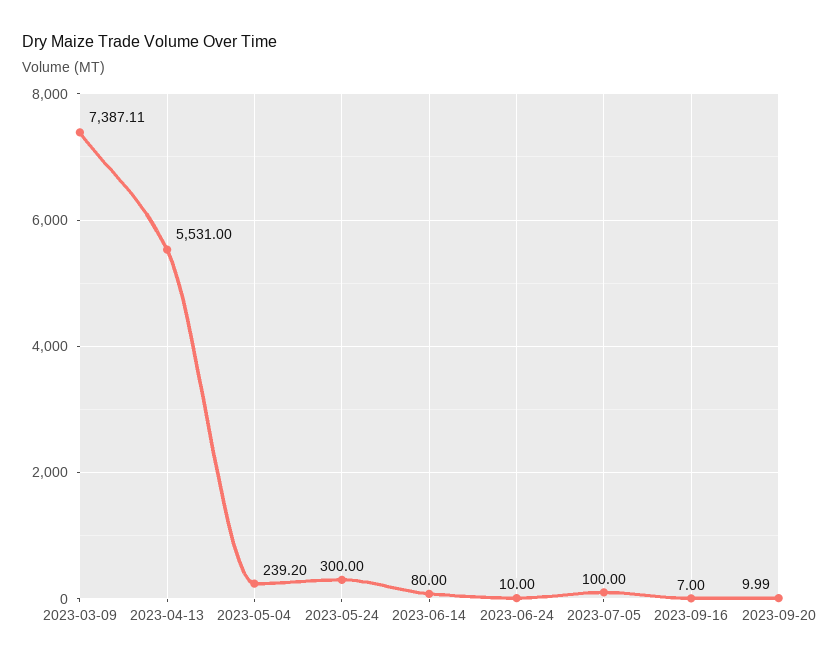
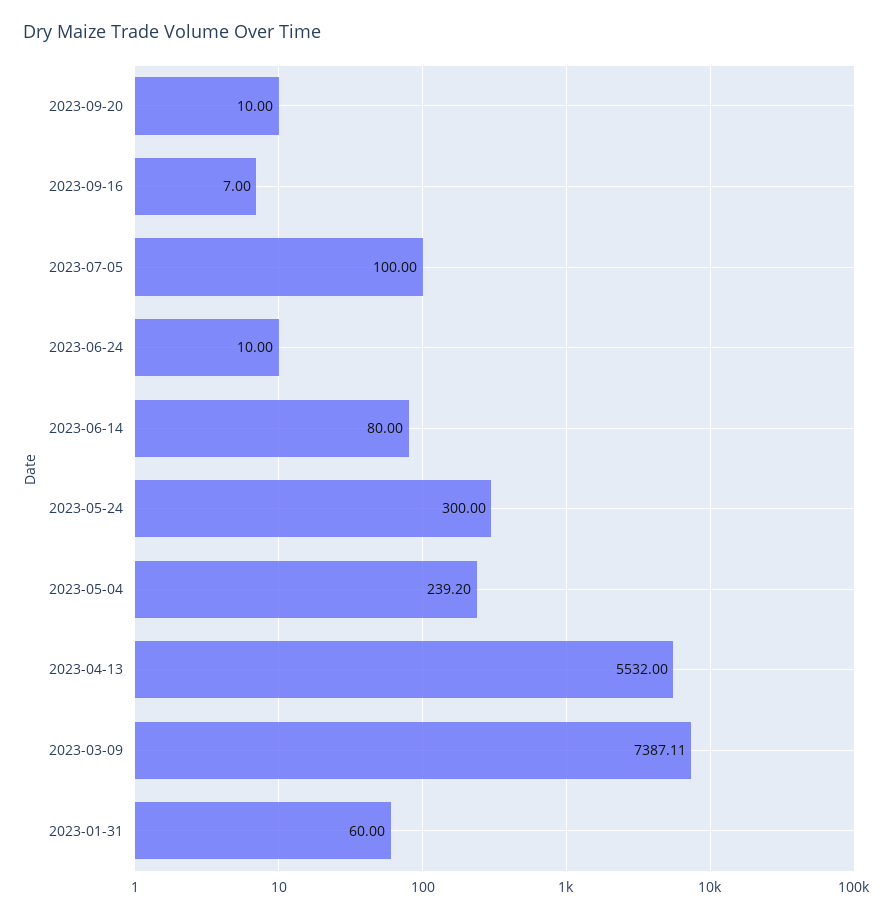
  {
    "2023-03-09": 7387.11,
-   "2023-04-13": 5531,
+   "2023-04-13": 5532,
    "2023-05-04": 239.2,
    "2023-05-24": 300,
    "2023-06-14": 80,
    "2023-06-24": 10,
    "2023-07-05": 100,
    "2023-09-16": 7,
-   "2023-09-20": 9.99
+   "2023-09-20": 10,
+   "2023-01-31": 60
  }

